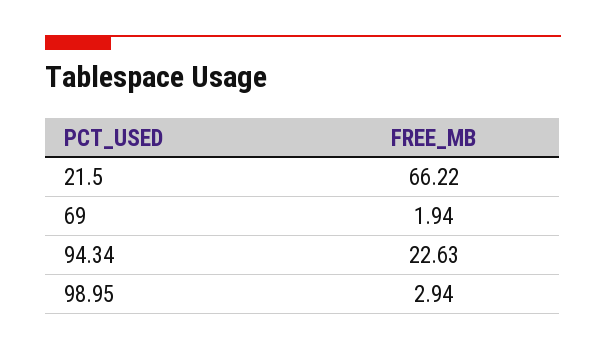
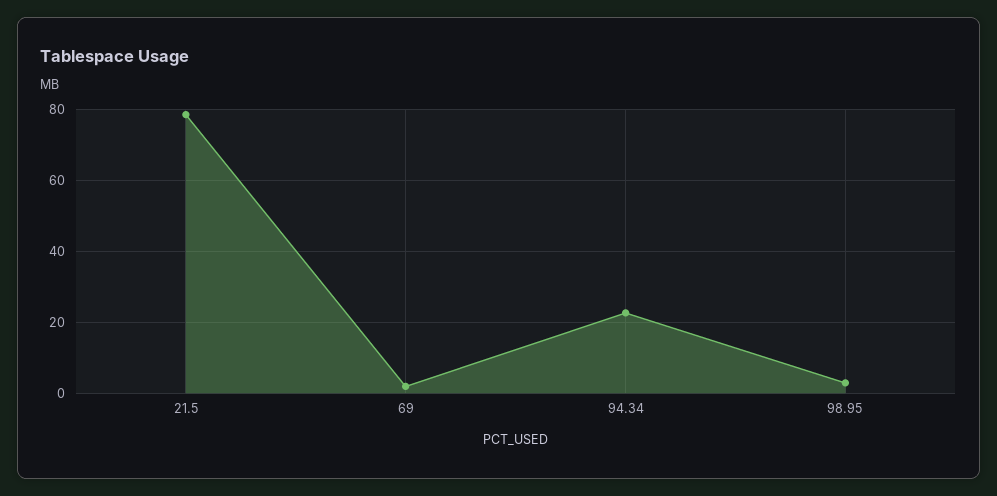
  {
-   "21.5": 66.22,
+   "21.5": 78,
    "69": 1.94,
    "94.34": 22.63,
    "98.95": 2.94
  }

